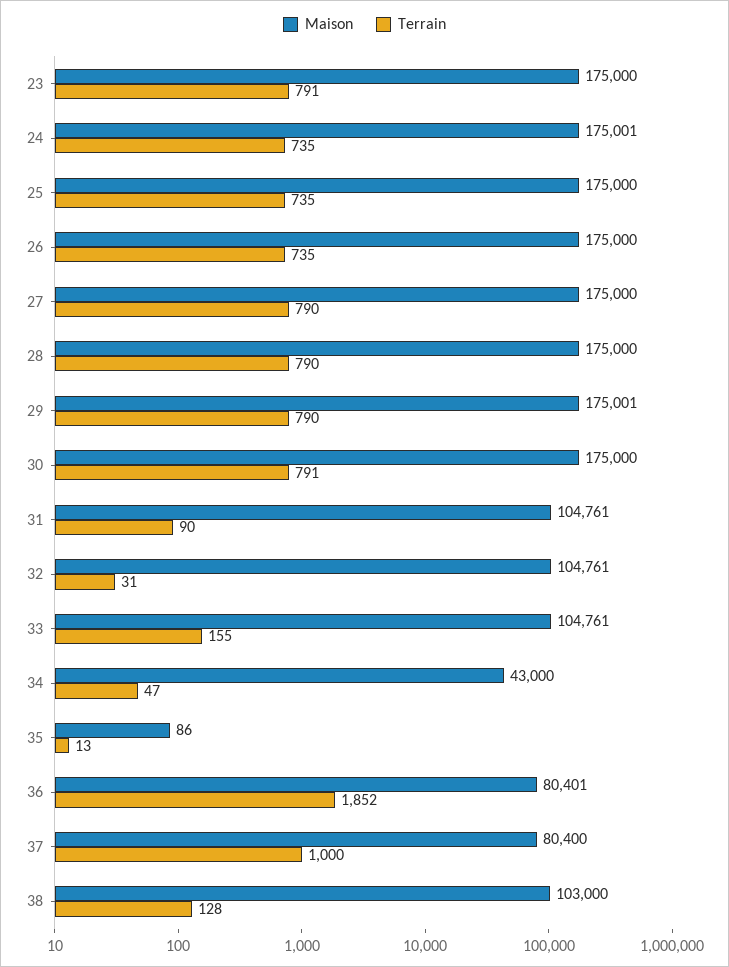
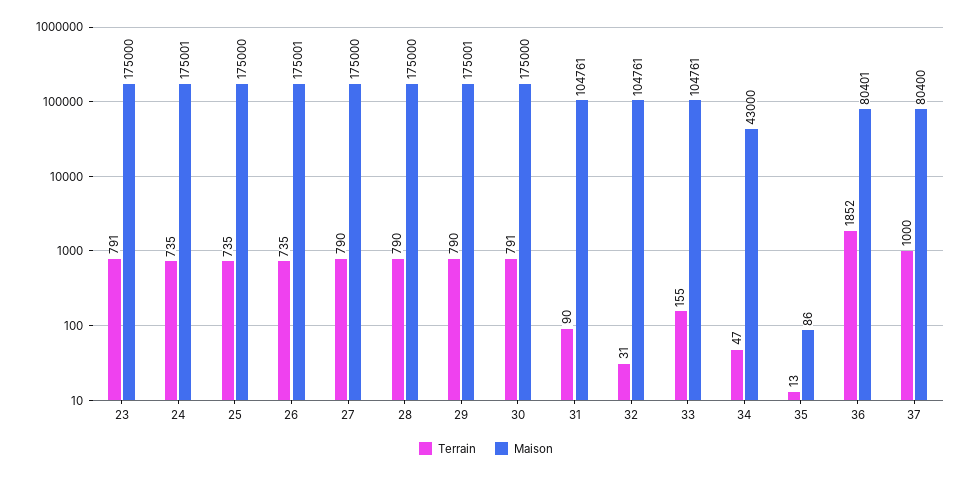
  {
    "Maison": {
      "23": 175000,
      "24": 175001,
      "25": 175000,
-     "26": 175000,
+     "26": 175001,
      "27": 175000,
      "28": 175000,
      "29": 175001,
      "30": 175000,
      "31": 104761,
      "32": 104761,
      "33": 104761,
      "34": 43000,
      "35": 86,
      "36": 80401,
-     "37": 80400,
+     "37": 80400
-     "38": 103000
    },
    "Terrain": {
      "23": 791,
      "24": 735,
      "25": 735,
      "26": 735,
      "27": 790,
      "28": 790,
      "29": 790,
      "30": 791,
      "31": 90,
      "32": 31,
      "33": 155,
      "34": 47,
      "35": 13,
      "36": 1852,
-     "37": 1000,
+     "37": 1000
-     "38": 128
    }
  }

